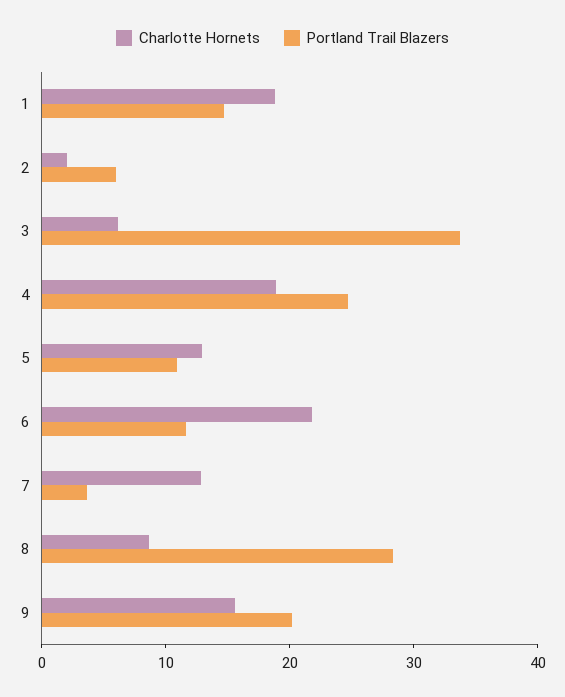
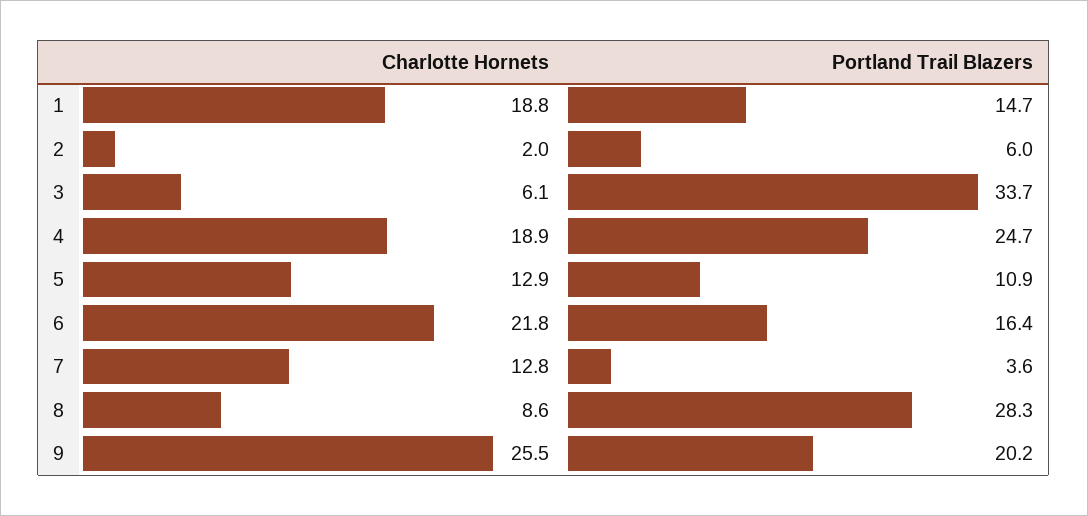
  {
    "Charlotte Hornets": {
      "1": 18.8,
      "2": 2,
      "3": 6.1,
      "4": 18.9,
      "5": 12.9,
      "6": 21.8,
      "7": 12.8,
      "8": 8.6,
-     "9": 16
+     "9": 25.5
    },
    "Portland Trail Blazers": {
      "1": 14.7,
      "2": 6,
      "3": 33.7,
      "4": 24.7,
      "5": 10.9,
-     "6": 12,
+     "6": 16.4,
      "7": 3.6,
      "8": 28.3,
      "9": 20.2
    }
  }

